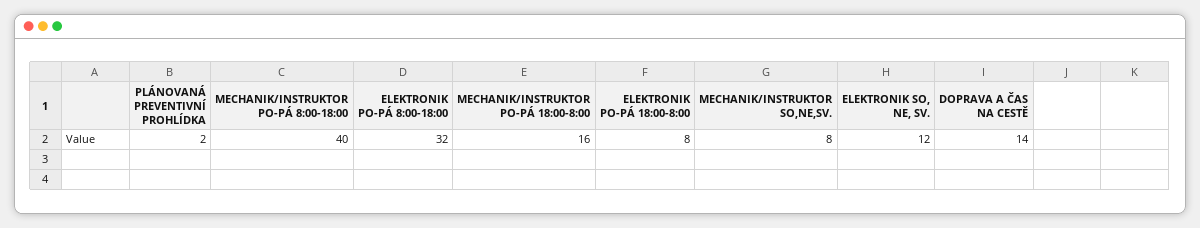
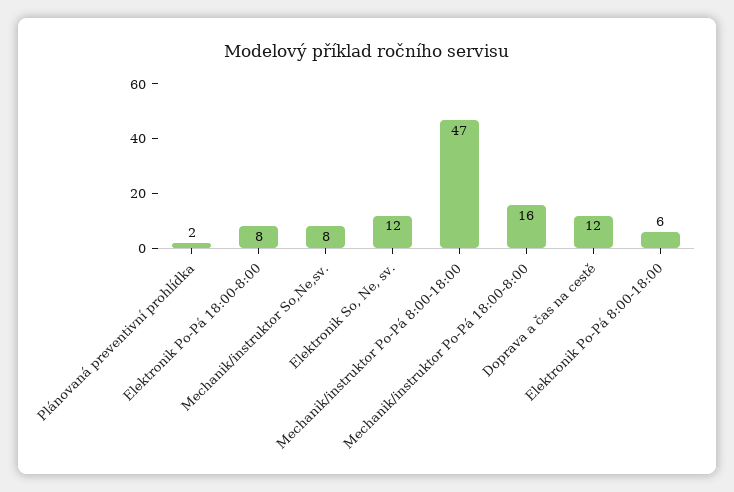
  {
    "PLÁNOVANÁ PREVENTIVNÍ PROHLÍDKA": 2,
-   "MECHANIK/INSTRUKTOR PO-PÁ 8:00-18:00": 40,
+   "MECHANIK/INSTRUKTOR PO-PÁ 8:00-18:00": 47,
-   "ELEKTRONIK PO-PÁ 8:00-18:00": 32,
+   "ELEKTRONIK PO-PÁ 8:00-18:00": 6,
    "MECHANIK/INSTRUKTOR PO-PÁ 18:00-8:00": 16,
    "ELEKTRONIK PO-PÁ 18:00-8:00": 8,
    "MECHANIK/INSTRUKTOR SO,NE,SV.": 8,
    "ELEKTRONIK SO, NE, SV.": 12,
-   "DOPRAVA A ČAS NA CESTĚ": 14
+   "DOPRAVA A ČAS NA CESTĚ": 12
  }

